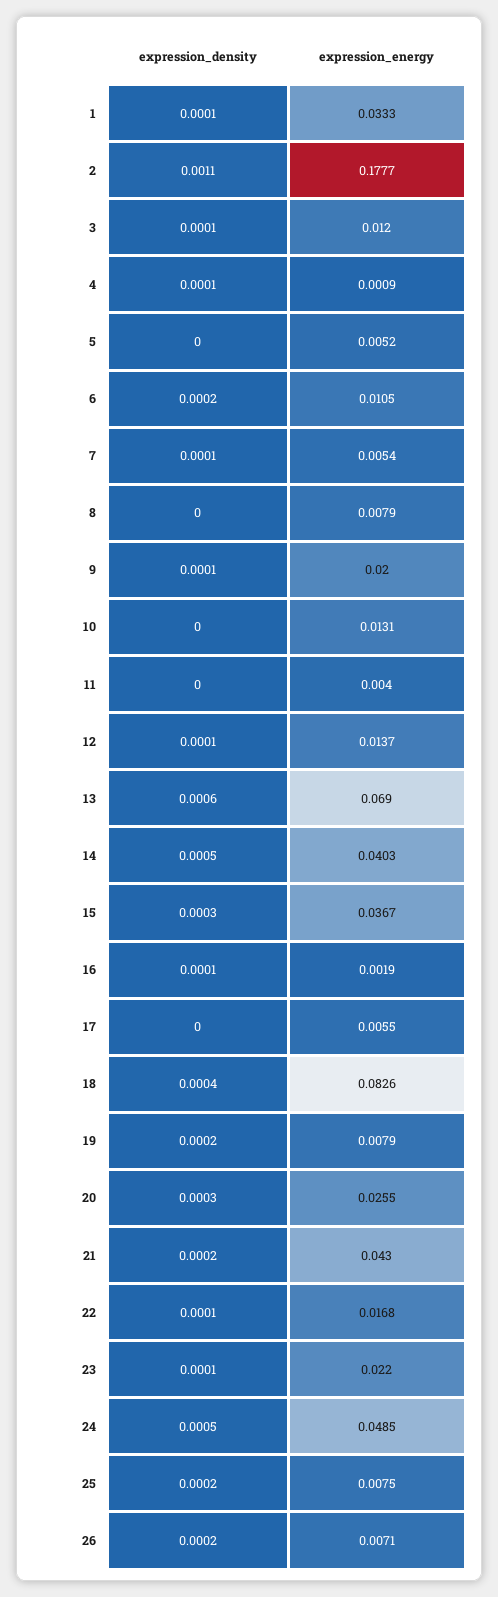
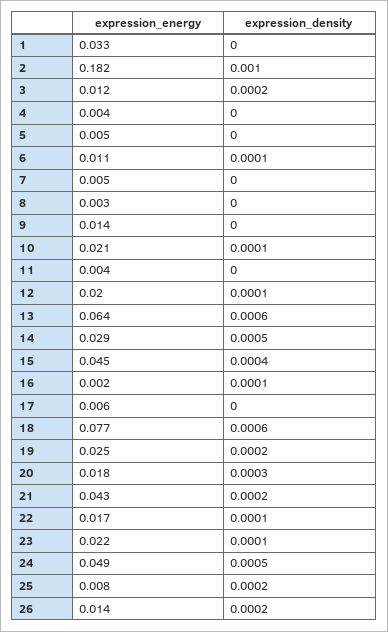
  {
    "expression_density": {
-     "1": 0.0001,
+     "1": 0,
-     "2": 0.0011,
+     "2": 0.001,
-     "3": 0.0001,
+     "3": 0.0002,
-     "4": 0.0001,
+     "4": 0,
      "5": 0,
-     "6": 0.0002,
+     "6": 0.0001,
-     "7": 0.0001,
+     "7": 0,
      "8": 0,
-     "9": 0.0001,
+     "9": 0,
-     "10": 0,
+     "10": 0.0001,
      "11": 0,
      "12": 0.0001,
      "13": 0.0006,
      "14": 0.0005,
-     "15": 0.0003,
+     "15": 0.0004,
      "16": 0.0001,
      "17": 0,
-     "18": 0.0004,
+     "18": 0.0006,
      "19": 0.0002,
      "20": 0.0003,
      "21": 0.0002,
      "22": 0.0001,
      "23": 0.0001,
      "24": 0.0005,
      "25": 0.0002,
      "26": 0.0002
    },
    "expression_energy": {
      "1": 0.0333,
-     "2": 0.1777,
+     "2": 0.182,
      "3": 0.012,
-     "4": 0.0009,
+     "4": 0.004,
      "5": 0.0052,
      "6": 0.0105,
      "7": 0.0054,
-     "8": 0.0079,
+     "8": 0.003,
-     "9": 0.02,
+     "9": 0.014,
-     "10": 0.0131,
+     "10": 0.021,
      "11": 0.004,
-     "12": 0.0137,
+     "12": 0.02,
-     "13": 0.069,
+     "13": 0.064,
-     "14": 0.0403,
+     "14": 0.029,
-     "15": 0.0367,
+     "15": 0.045,
      "16": 0.0019,
      "17": 0.0055,
-     "18": 0.0826,
+     "18": 0.077,
-     "19": 0.0079,
+     "19": 0.025,
-     "20": 0.0255,
+     "20": 0.018,
      "21": 0.043,
      "22": 0.0168,
      "23": 0.022,
      "24": 0.0485,
      "25": 0.0075,
-     "26": 0.0071
+     "26": 0.014
    }
  }

